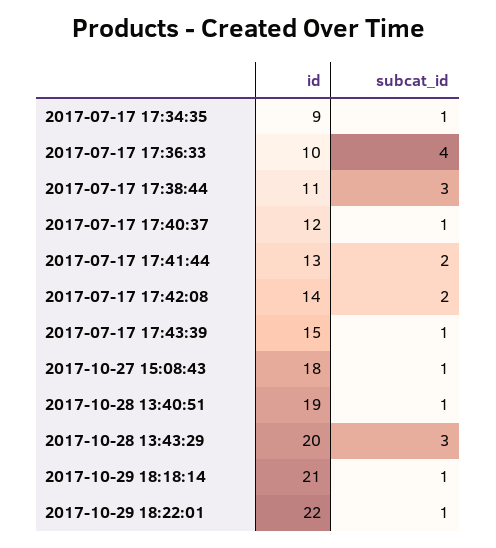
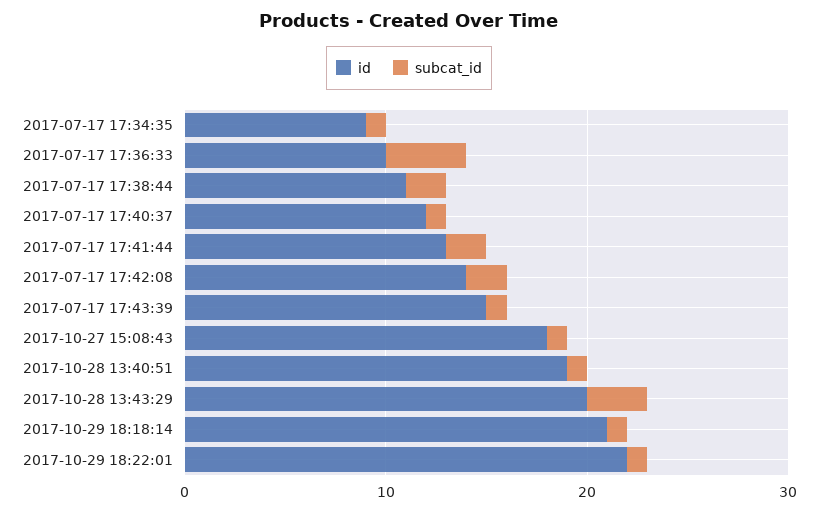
  {
    "id": {
      "2017-07-17 17:34:35": 9,
      "2017-07-17 17:36:33": 10,
      "2017-07-17 17:38:44": 11,
      "2017-07-17 17:40:37": 12,
      "2017-07-17 17:41:44": 13,
      "2017-07-17 17:42:08": 14,
      "2017-07-17 17:43:39": 15,
      "2017-10-27 15:08:43": 18,
      "2017-10-28 13:40:51": 19,
      "2017-10-28 13:43:29": 20,
      "2017-10-29 18:18:14": 21,
      "2017-10-29 18:22:01": 22
    },
    "subcat_id": {
      "2017-07-17 17:34:35": 1,
      "2017-07-17 17:36:33": 4,
-     "2017-07-17 17:38:44": 3,
+     "2017-07-17 17:38:44": 2,
      "2017-07-17 17:40:37": 1,
      "2017-07-17 17:41:44": 2,
      "2017-07-17 17:42:08": 2,
      "2017-07-17 17:43:39": 1,
      "2017-10-27 15:08:43": 1,
      "2017-10-28 13:40:51": 1,
      "2017-10-28 13:43:29": 3,
      "2017-10-29 18:18:14": 1,
      "2017-10-29 18:22:01": 1
    }
  }

